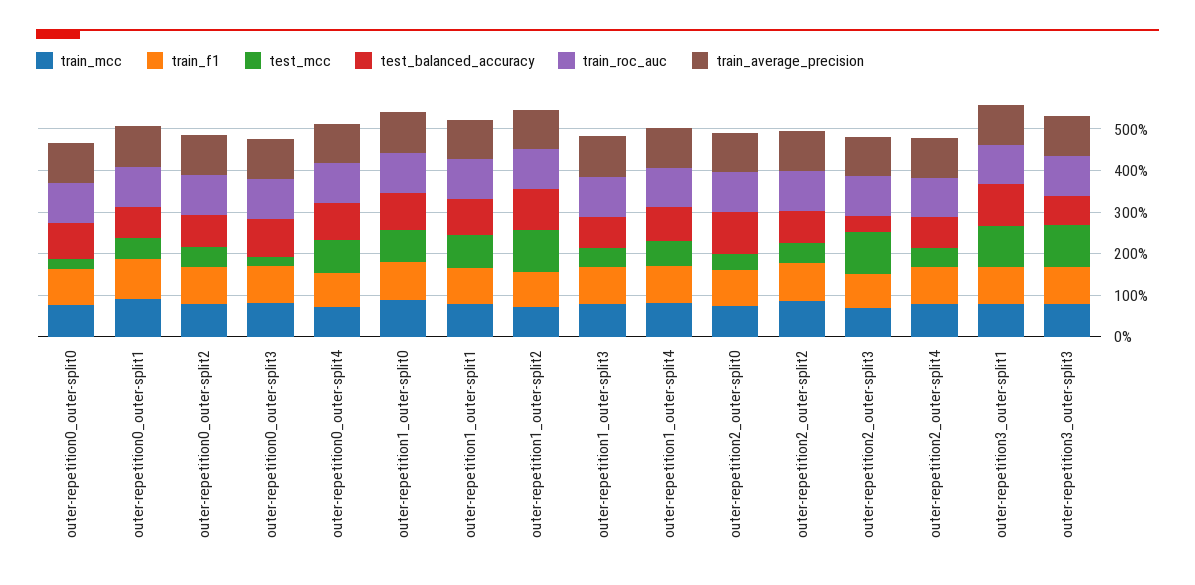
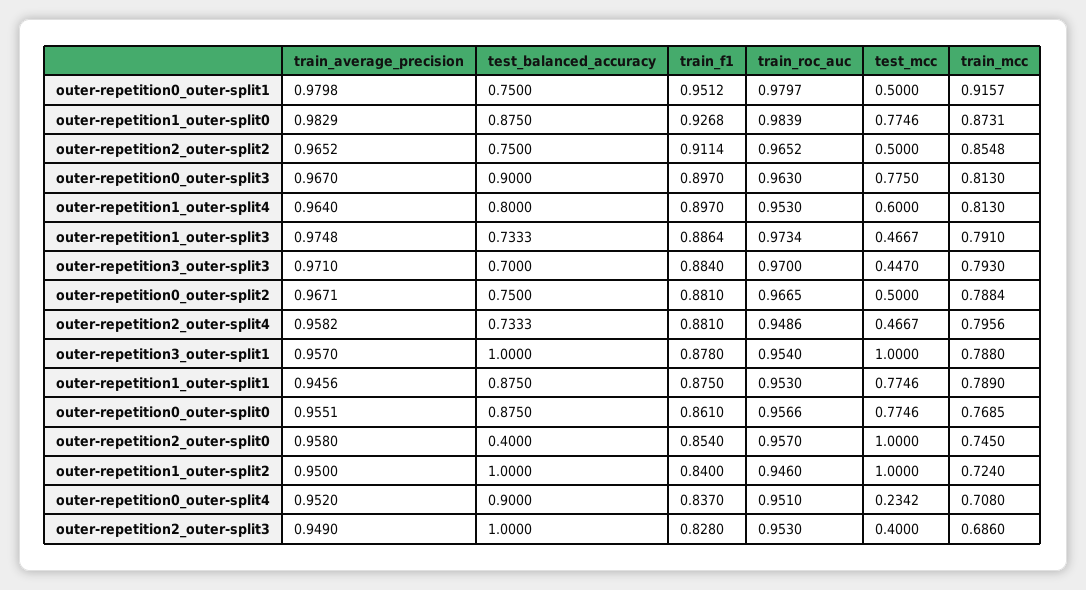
  {
    "train_mcc": {
      "outer-repetition0_outer-split0": 0.7685,
      "outer-repetition0_outer-split1": 0.9157,
      "outer-repetition0_outer-split2": 0.7884,
      "outer-repetition0_outer-split3": 0.813,
      "outer-repetition0_outer-split4": 0.708,
      "outer-repetition1_outer-split0": 0.8731,
      "outer-repetition1_outer-split1": 0.789,
      "outer-repetition1_outer-split2": 0.724,
      "outer-repetition1_outer-split3": 0.791,
      "outer-repetition1_outer-split4": 0.813,
      "outer-repetition2_outer-split0": 0.745,
      "outer-repetition2_outer-split2": 0.8548,
      "outer-repetition2_outer-split3": 0.686,
      "outer-repetition2_outer-split4": 0.7956,
      "outer-repetition3_outer-split1": 0.788,
      "outer-repetition3_outer-split3": 0.793
    },
    "train_f1": {
      "outer-repetition0_outer-split0": 0.861,
      "outer-repetition0_outer-split1": 0.9512,
      "outer-repetition0_outer-split2": 0.881,
      "outer-repetition0_outer-split3": 0.897,
      "outer-repetition0_outer-split4": 0.837,
      "outer-repetition1_outer-split0": 0.9268,
      "outer-repetition1_outer-split1": 0.875,
      "outer-repetition1_outer-split2": 0.84,
      "outer-repetition1_outer-split3": 0.8864,
      "outer-repetition1_outer-split4": 0.897,
      "outer-repetition2_outer-split0": 0.854,
      "outer-repetition2_outer-split2": 0.9114,
      "outer-repetition2_outer-split3": 0.828,
      "outer-repetition2_outer-split4": 0.881,
      "outer-repetition3_outer-split1": 0.878,
      "outer-repetition3_outer-split3": 0.884
    },
    "test_mcc": {
-     "outer-repetition0_outer-split0": 0.2,
+     "outer-repetition0_outer-split0": 0.7746,
      "outer-repetition0_outer-split1": 0.5,
      "outer-repetition0_outer-split2": 0.5,
-     "outer-repetition0_outer-split3": 0.2,
+     "outer-repetition0_outer-split3": 0.775,
-     "outer-repetition0_outer-split4": 0.8,
+     "outer-repetition0_outer-split4": 0.2342,
      "outer-repetition1_outer-split0": 0.7746,
      "outer-repetition1_outer-split1": 0.7746,
      "outer-repetition1_outer-split2": 1,
      "outer-repetition1_outer-split3": 0.4667,
      "outer-repetition1_outer-split4": 0.6,
-     "outer-repetition2_outer-split0": 0.4,
+     "outer-repetition2_outer-split0": 1,
      "outer-repetition2_outer-split2": 0.5,
-     "outer-repetition2_outer-split3": 1,
+     "outer-repetition2_outer-split3": 0.4,
      "outer-repetition2_outer-split4": 0.4667,
      "outer-repetition3_outer-split1": 1,
-     "outer-repetition3_outer-split3": 1
+     "outer-repetition3_outer-split3": 0.447
    },
    "test_balanced_accuracy": {
      "outer-repetition0_outer-split0": 0.875,
      "outer-repetition0_outer-split1": 0.75,
      "outer-repetition0_outer-split2": 0.75,
      "outer-repetition0_outer-split3": 0.9,
      "outer-repetition0_outer-split4": 0.9,
      "outer-repetition1_outer-split0": 0.875,
      "outer-repetition1_outer-split1": 0.875,
      "outer-repetition1_outer-split2": 1,
      "outer-repetition1_outer-split3": 0.7333,
      "outer-repetition1_outer-split4": 0.8,
-     "outer-repetition2_outer-split0": 1,
+     "outer-repetition2_outer-split0": 0.4,
      "outer-repetition2_outer-split2": 0.75,
-     "outer-repetition2_outer-split3": 0.4,
+     "outer-repetition2_outer-split3": 1,
      "outer-repetition2_outer-split4": 0.7333,
      "outer-repetition3_outer-split1": 1,
      "outer-repetition3_outer-split3": 0.7
    },
    "train_roc_auc": {
      "outer-repetition0_outer-split0": 0.9566,
      "outer-repetition0_outer-split1": 0.9797,
      "outer-repetition0_outer-split2": 0.9665,
      "outer-repetition0_outer-split3": 0.963,
      "outer-repetition0_outer-split4": 0.951,
      "outer-repetition1_outer-split0": 0.9839,
      "outer-repetition1_outer-split1": 0.953,
      "outer-repetition1_outer-split2": 0.946,
      "outer-repetition1_outer-split3": 0.9734,
      "outer-repetition1_outer-split4": 0.953,
      "outer-repetition2_outer-split0": 0.957,
      "outer-repetition2_outer-split2": 0.9652,
      "outer-repetition2_outer-split3": 0.953,
      "outer-repetition2_outer-split4": 0.9486,
      "outer-repetition3_outer-split1": 0.954,
      "outer-repetition3_outer-split3": 0.97
    },
    "train_average_precision": {
      "outer-repetition0_outer-split0": 0.9551,
      "outer-repetition0_outer-split1": 0.9798,
      "outer-repetition0_outer-split2": 0.9671,
      "outer-repetition0_outer-split3": 0.967,
      "outer-repetition0_outer-split4": 0.952,
      "outer-repetition1_outer-split0": 0.9829,
      "outer-repetition1_outer-split1": 0.9456,
      "outer-repetition1_outer-split2": 0.95,
      "outer-repetition1_outer-split3": 0.9748,
      "outer-repetition1_outer-split4": 0.964,
      "outer-repetition2_outer-split0": 0.958,
      "outer-repetition2_outer-split2": 0.9652,
      "outer-repetition2_outer-split3": 0.949,
      "outer-repetition2_outer-split4": 0.9582,
      "outer-repetition3_outer-split1": 0.957,
      "outer-repetition3_outer-split3": 0.971
    }
  }

